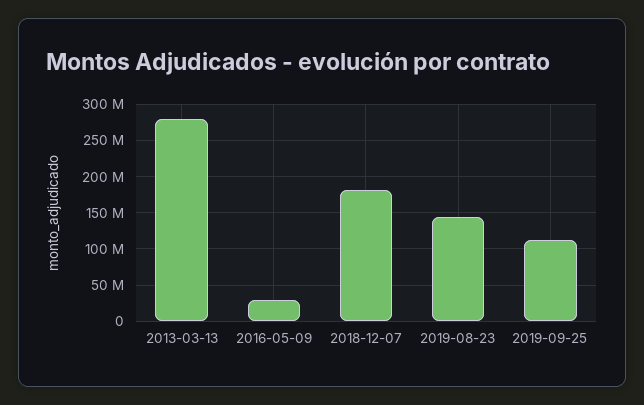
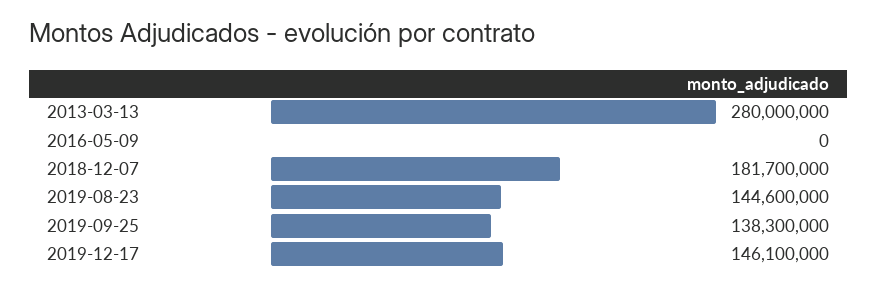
  {
    "2013-03-13": 280000000,
-   "2016-05-09": 30000000,
+   "2016-05-09": 0,
    "2018-12-07": 181700000,
    "2019-08-23": 144600000,
-   "2019-09-25": 110000000
+   "2019-09-25": 138300000,
+   "2019-12-17": 146100000
  }

